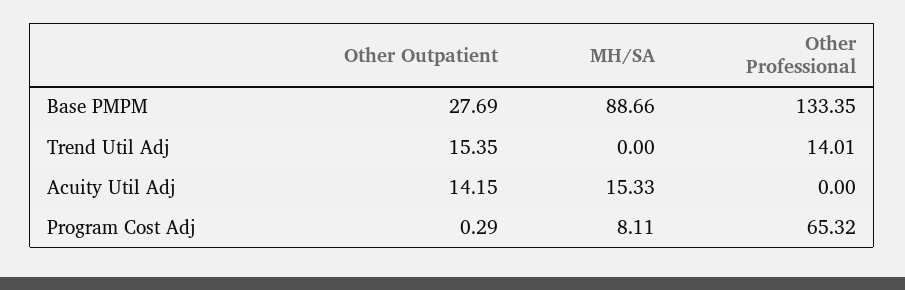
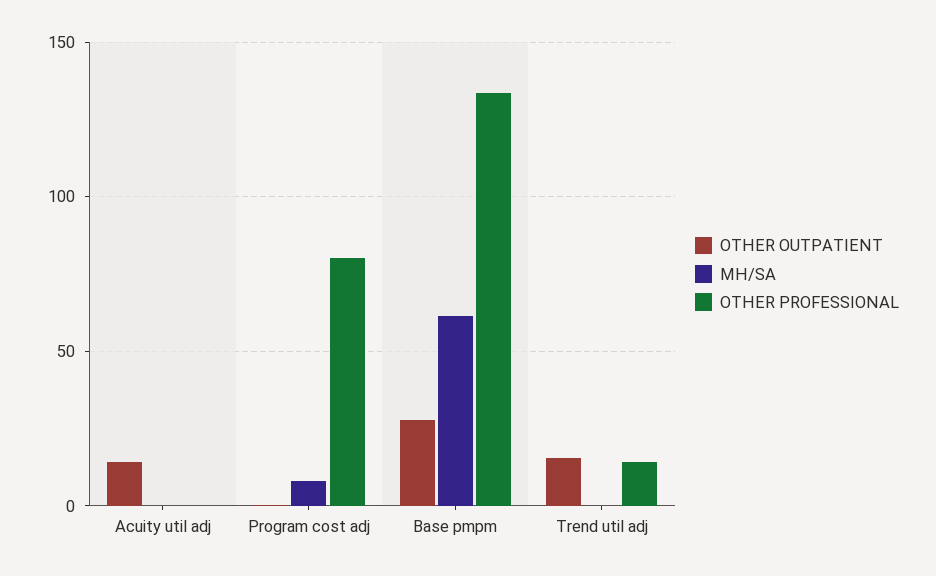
  {
    "Other Outpatient": {
      "Base PMPM": 27.69,
      "Trend Util Adj": 15.35,
      "Acuity Util Adj": 14.15,
      "Program Cost Adj": 0.29
    },
    "MH/SA": {
-     "Base PMPM": 88.66,
+     "Base PMPM": 60,
      "Trend Util Adj": 0,
-     "Acuity Util Adj": 15.33,
+     "Acuity Util Adj": 0,
      "Program Cost Adj": 8.11
    },
    "Other Professional": {
      "Base PMPM": 133.35,
      "Trend Util Adj": 14.01,
      "Acuity Util Adj": 0,
-     "Program Cost Adj": 65.32
+     "Program Cost Adj": 80
    }
  }

